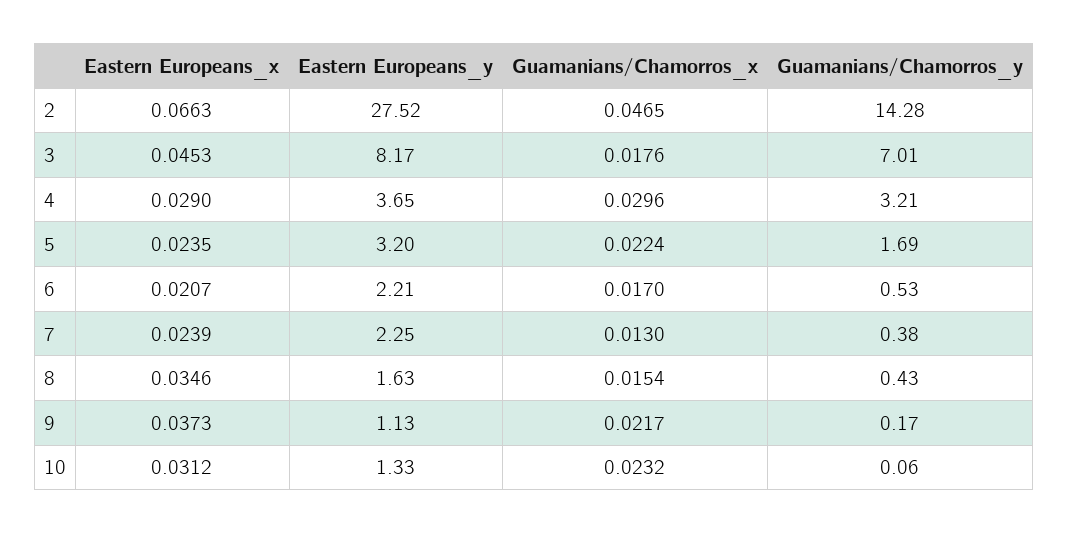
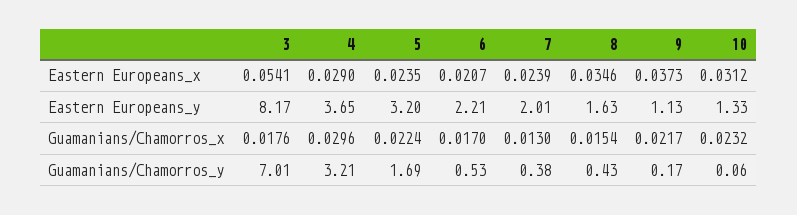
  {
    "Eastern Europeans_x": {
-     "2": 0.0663,
-     "3": 0.0453,
+     "3": 0.0541,
      "4": 0.029,
      "5": 0.0235,
      "6": 0.0207,
      "7": 0.0239,
      "8": 0.0346,
      "9": 0.0373,
      "10": 0.0312
    },
    "Eastern Europeans_y": {
-     "2": 27.52,
      "3": 8.17,
      "4": 3.65,
      "5": 3.2,
      "6": 2.21,
-     "7": 2.25,
+     "7": 2.01,
      "8": 1.63,
      "9": 1.13,
      "10": 1.33
    },
    "Guamanians/Chamorros_x": {
-     "2": 0.0465,
      "3": 0.0176,
      "4": 0.0296,
      "5": 0.0224,
      "6": 0.017,
      "7": 0.013,
      "8": 0.0154,
      "9": 0.0217,
      "10": 0.0232
    },
    "Guamanians/Chamorros_y": {
-     "2": 14.28,
      "3": 7.01,
      "4": 3.21,
      "5": 1.69,
      "6": 0.53,
      "7": 0.38,
      "8": 0.43,
      "9": 0.17,
      "10": 0.06
    }
  }

